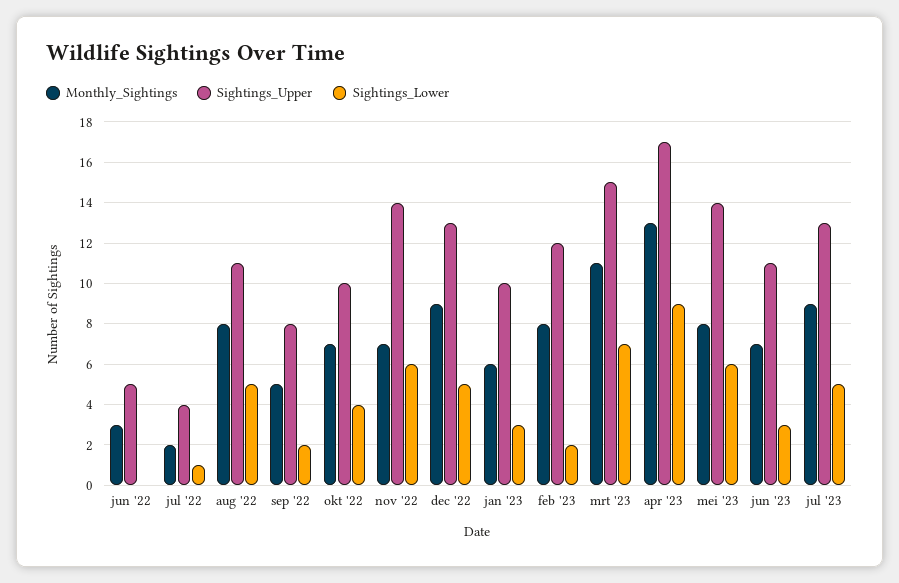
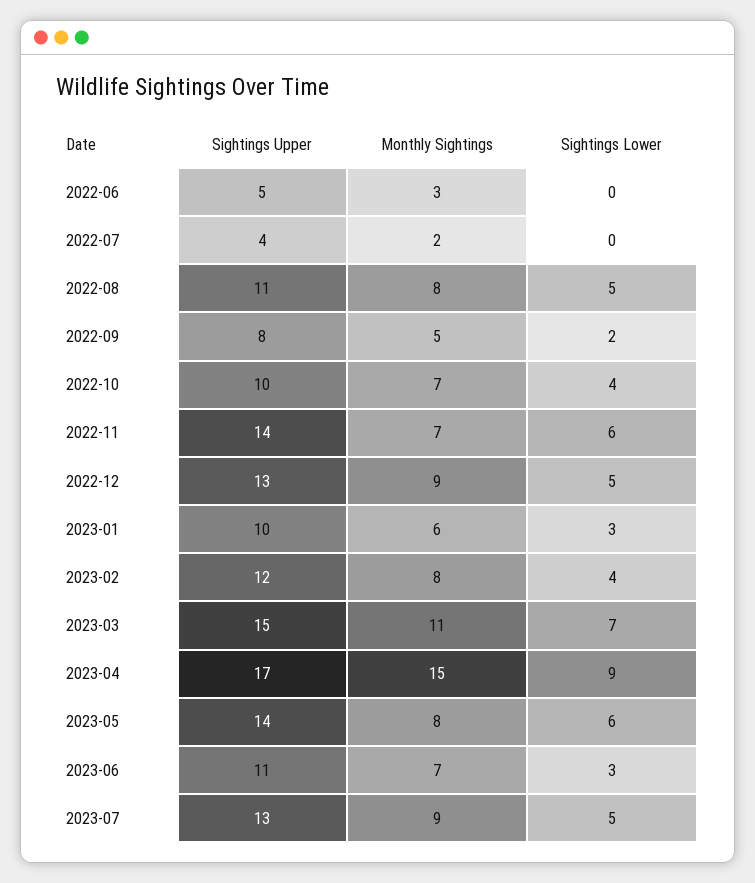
  {
    "Monthly_Sightings": {
      "jun '22": 3,
      "jul '22": 2,
      "aug '22": 8,
      "sep '22": 5,
      "okt '22": 7,
      "nov '22": 7,
      "dec '22": 9,
      "jan '23": 6,
      "feb '23": 8,
      "mrt '23": 11,
-     "apr '23": 13,
+     "apr '23": 15,
      "mei '23": 8,
      "jun '23": 7,
      "jul '23": 9
    },
    "Sightings_Upper": {
      "jun '22": 5,
      "jul '22": 4,
      "aug '22": 11,
      "sep '22": 8,
      "okt '22": 10,
      "nov '22": 14,
      "dec '22": 13,
      "jan '23": 10,
      "feb '23": 12,
      "mrt '23": 15,
      "apr '23": 17,
      "mei '23": 14,
      "jun '23": 11,
      "jul '23": 13
    },
    "Sightings_Lower": {
      "jun '22": 0,
-     "jul '22": 1,
+     "jul '22": 0,
      "aug '22": 5,
      "sep '22": 2,
      "okt '22": 4,
      "nov '22": 6,
      "dec '22": 5,
      "jan '23": 3,
-     "feb '23": 2,
+     "feb '23": 4,
      "mrt '23": 7,
      "apr '23": 9,
      "mei '23": 6,
      "jun '23": 3,
      "jul '23": 5
    }
  }

